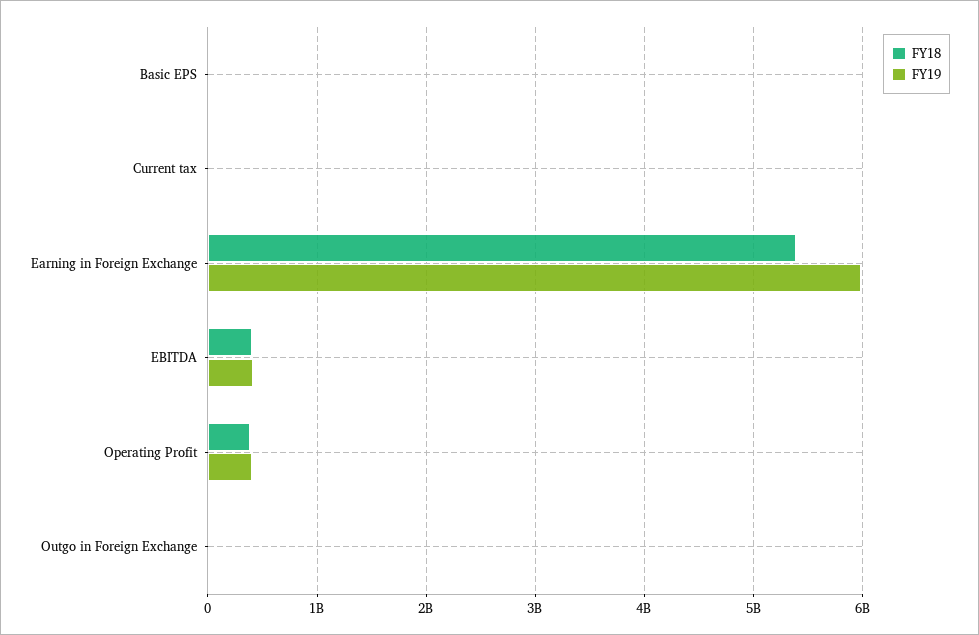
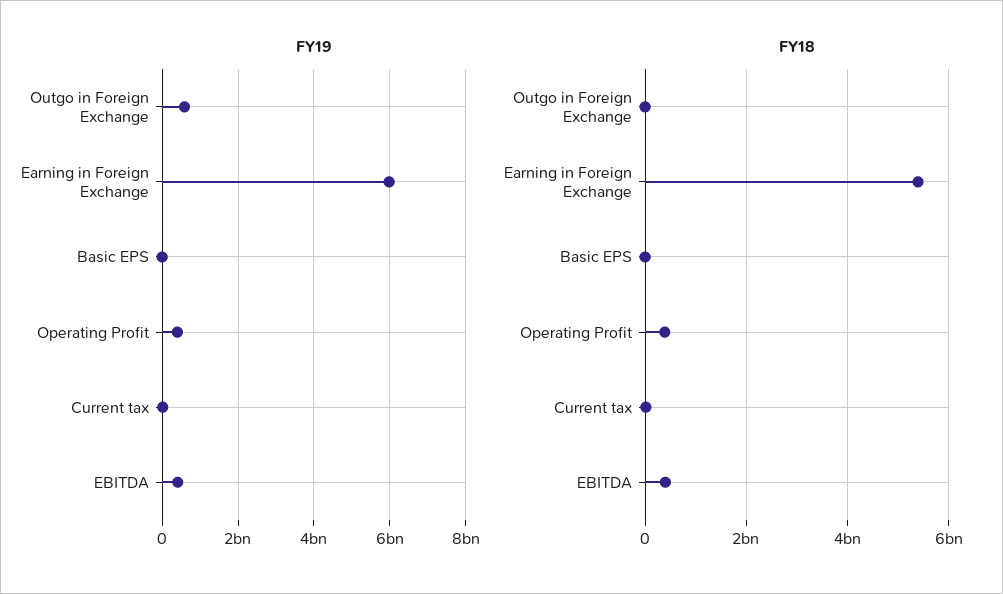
  {
    "FY18": {
      "Basic EPS": 0,
      "Current tax": 0,
      "Earning in Foreign Exchange": 5400000000,
      "EBITDA": 400000000,
      "Operating Profit": 400000000,
      "Outgo in Foreign Exchange": 0
    },
    "FY19": {
      "Basic EPS": 0,
      "Current tax": 0,
      "Earning in Foreign Exchange": 6000000000,
      "EBITDA": 400000000,
      "Operating Profit": 400000000,
-     "Outgo in Foreign Exchange": 0
+     "Outgo in Foreign Exchange": 600000000
    }
  }

